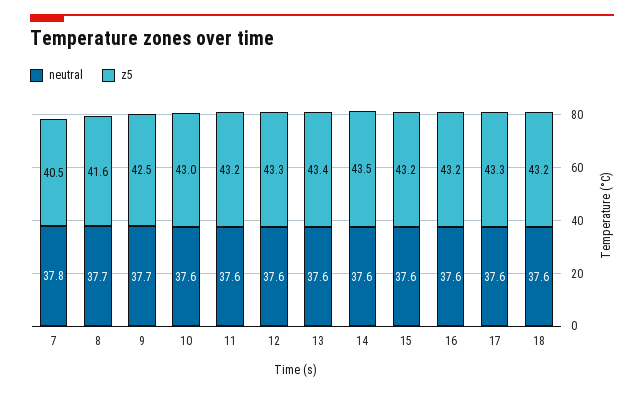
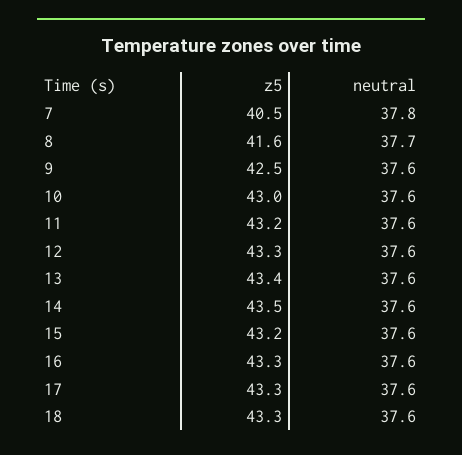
  {
    "neutral": {
      "7": 37.8,
      "8": 37.7,
-     "9": 37.7,
+     "9": 37.6,
      "10": 37.6,
      "11": 37.6,
      "12": 37.6,
      "13": 37.6,
      "14": 37.6,
      "15": 37.6,
      "16": 37.6,
      "17": 37.6,
      "18": 37.6
    },
    "z5": {
      "7": 40.5,
      "8": 41.6,
      "9": 42.5,
      "10": 43,
      "11": 43.2,
      "12": 43.3,
      "13": 43.4,
      "14": 43.5,
      "15": 43.2,
-     "16": 43.2,
+     "16": 43.3,
      "17": 43.3,
-     "18": 43.2
+     "18": 43.3
    }
  }

